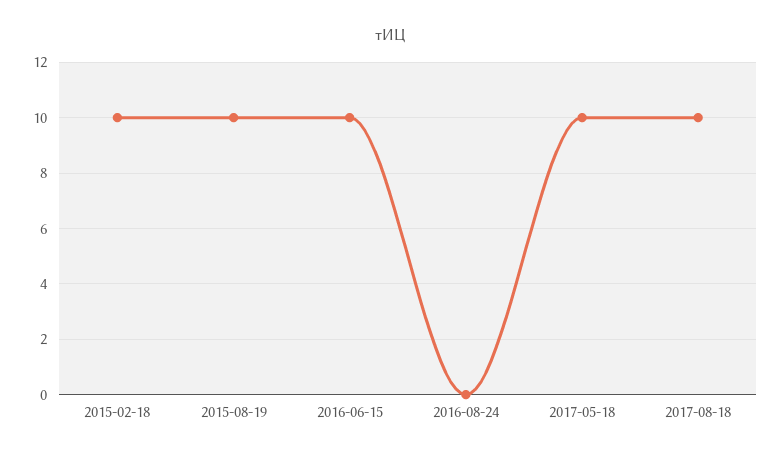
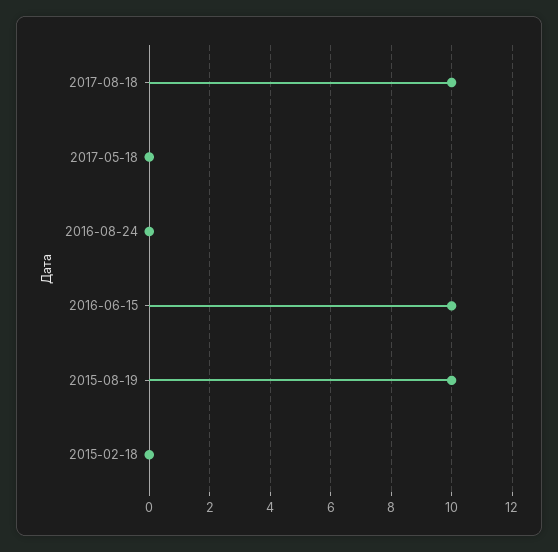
  {
-   "2015-02-18": 10,
+   "2015-02-18": 0,
    "2015-08-19": 10,
    "2016-06-15": 10,
    "2016-08-24": 0,
-   "2017-05-18": 10,
+   "2017-05-18": 0,
    "2017-08-18": 10
  }

